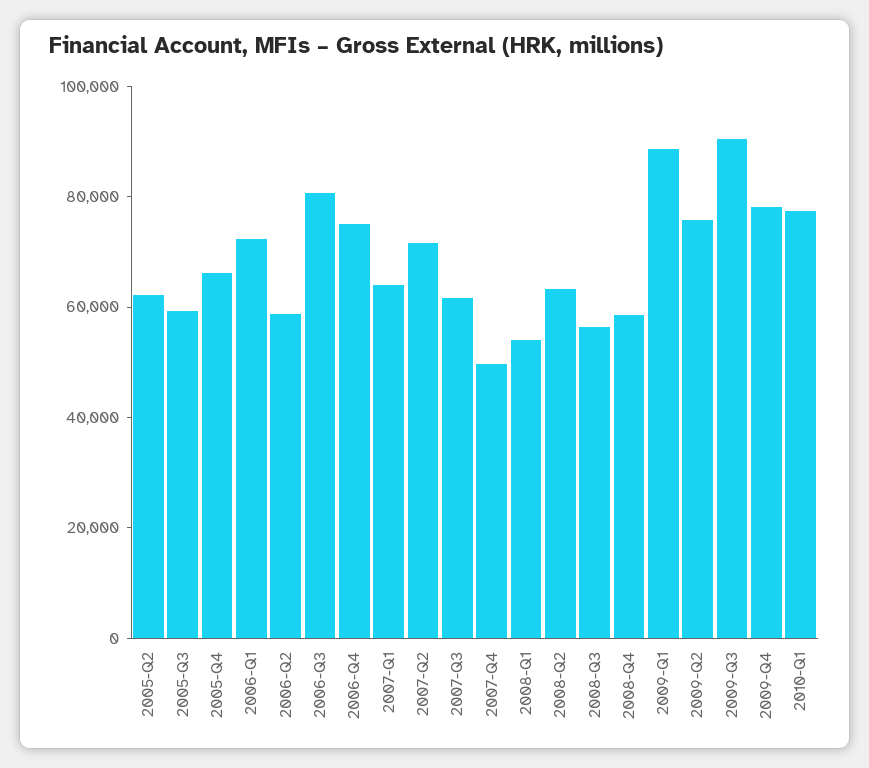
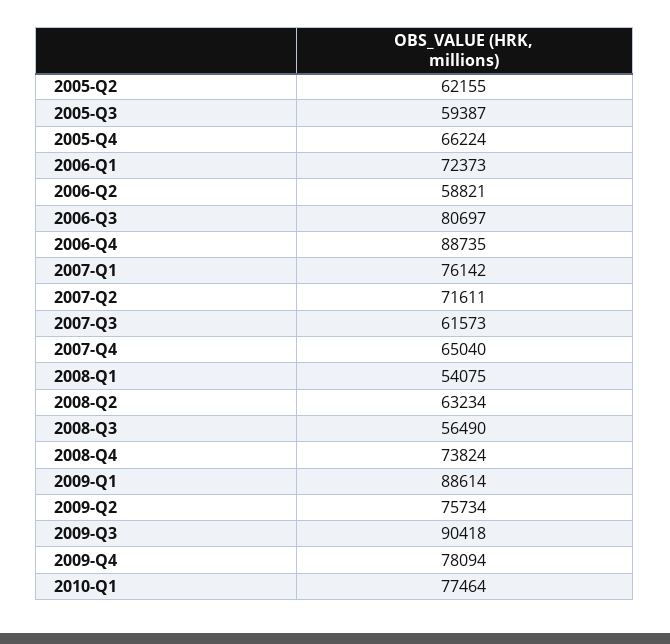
  {
    "2005-Q2": 62155,
    "2005-Q3": 59387,
    "2005-Q4": 66224,
    "2006-Q1": 72373,
    "2006-Q2": 58821,
    "2006-Q3": 80697,
-   "2006-Q4": 75000,
+   "2006-Q4": 88735,
-   "2007-Q1": 65000,
+   "2007-Q1": 76142,
    "2007-Q2": 71611,
    "2007-Q3": 61573,
-   "2007-Q4": 50000,
+   "2007-Q4": 65040,
    "2008-Q1": 54075,
    "2008-Q2": 63234,
    "2008-Q3": 56490,
-   "2008-Q4": 60000,
+   "2008-Q4": 73824,
    "2009-Q1": 88614,
    "2009-Q2": 75734,
    "2009-Q3": 90418,
    "2009-Q4": 78094,
    "2010-Q1": 77464
  }

